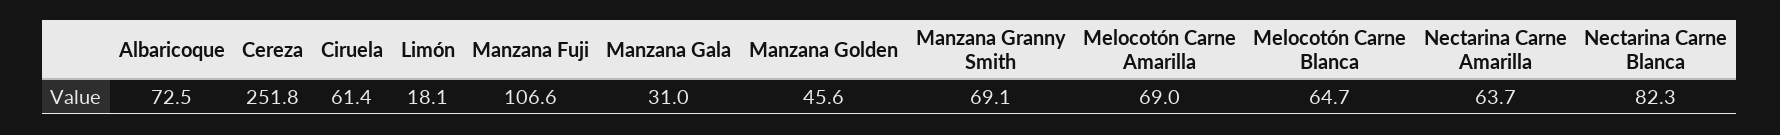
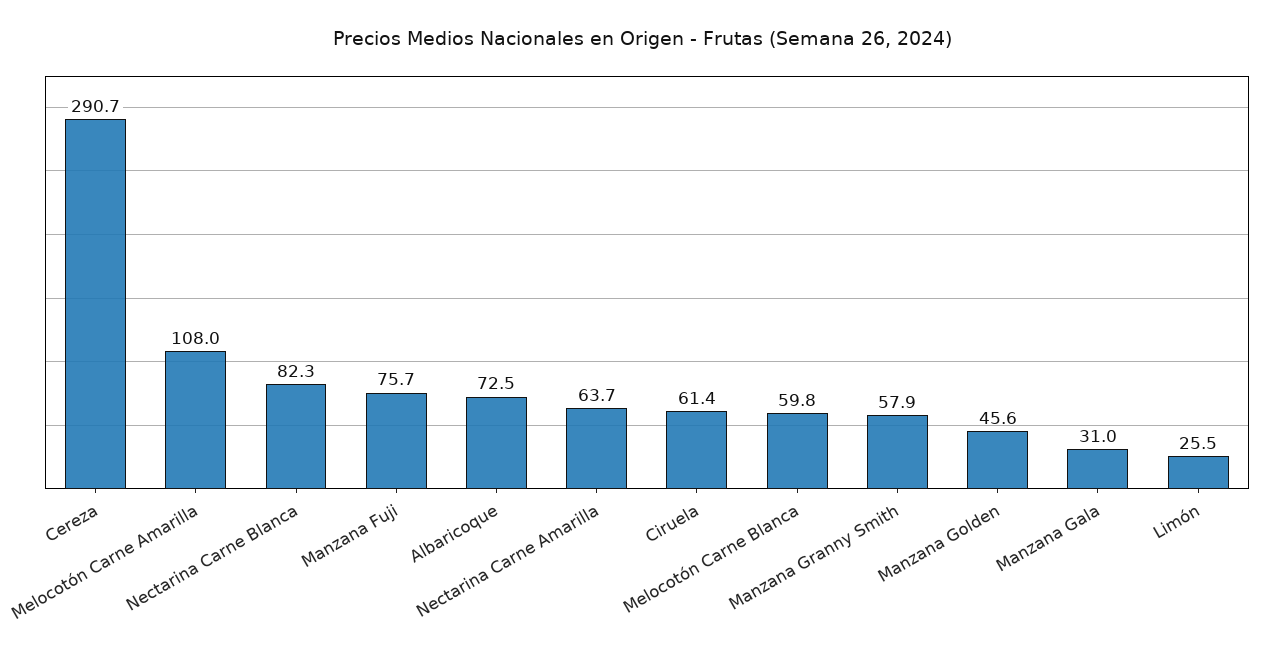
  {
    "Albaricoque": 72.5,
-   "Cereza": 251.8,
+   "Cereza": 290.7,
    "Ciruela": 61.4,
-   "Limón": 18.1,
+   "Limón": 25.5,
-   "Manzana Fuji": 106.6,
+   "Manzana Fuji": 75.7,
    "Manzana Gala": 31,
    "Manzana Golden": 45.6,
-   "Manzana Granny Smith": 69.1,
+   "Manzana Granny Smith": 57.9,
-   "Melocotón Carne Amarilla": 69,
+   "Melocotón Carne Amarilla": 108,
-   "Melocotón Carne Blanca": 64.7,
+   "Melocotón Carne Blanca": 59.8,
    "Nectarina Carne Amarilla": 63.7,
    "Nectarina Carne Blanca": 82.3
  }

